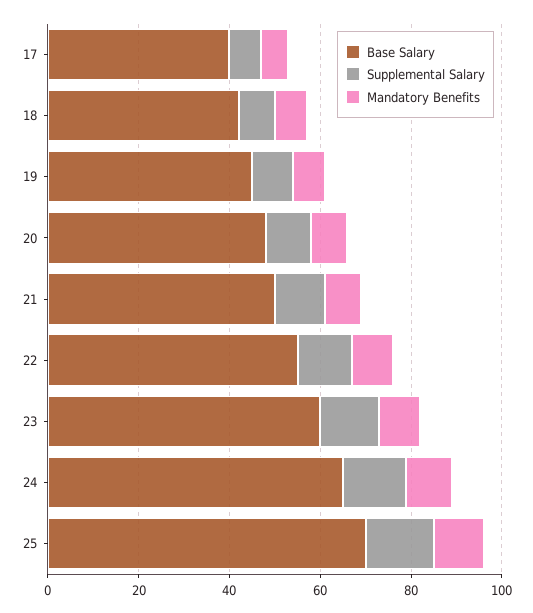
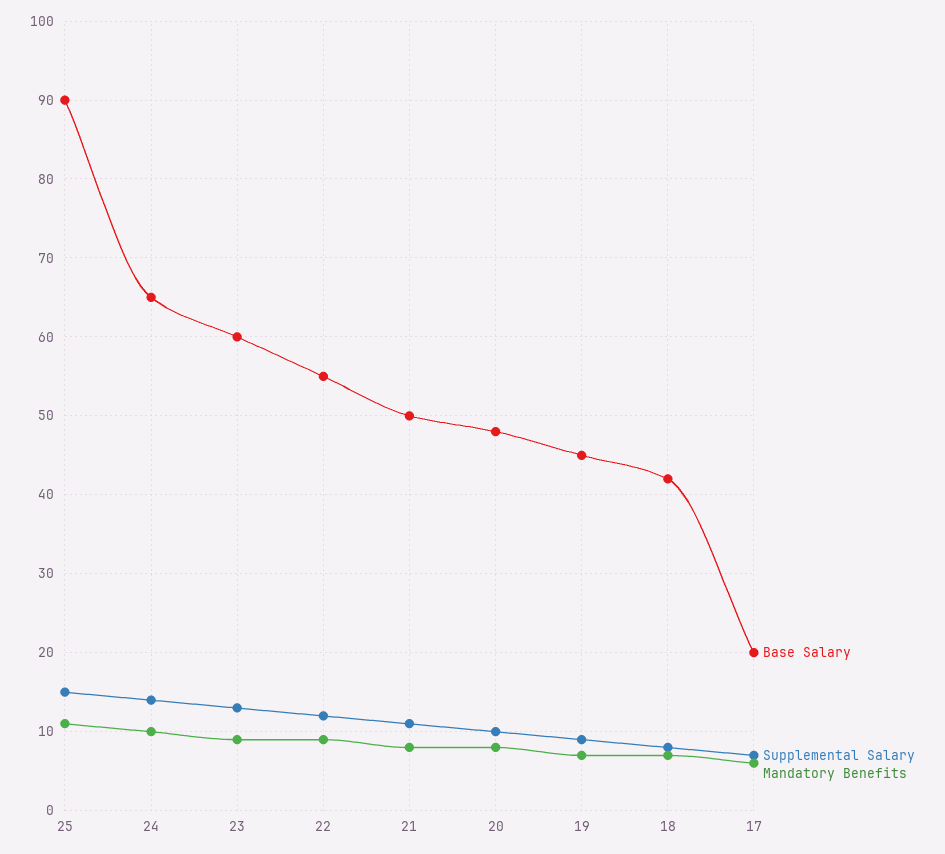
  {
    "Base Salary": {
-     "17": 40,
+     "17": 20,
      "18": 42,
      "19": 45,
      "20": 48,
      "21": 50,
      "22": 55,
      "23": 60,
      "24": 65,
-     "25": 70
+     "25": 90
    },
    "Supplemental Salary": {
      "17": 7,
      "18": 8,
      "19": 9,
      "20": 10,
      "21": 11,
      "22": 12,
      "23": 13,
      "24": 14,
      "25": 15
    },
    "Mandatory Benefits": {
      "17": 6,
      "18": 7,
      "19": 7,
      "20": 8,
      "21": 8,
      "22": 9,
      "23": 9,
      "24": 10,
      "25": 11
    }
  }

